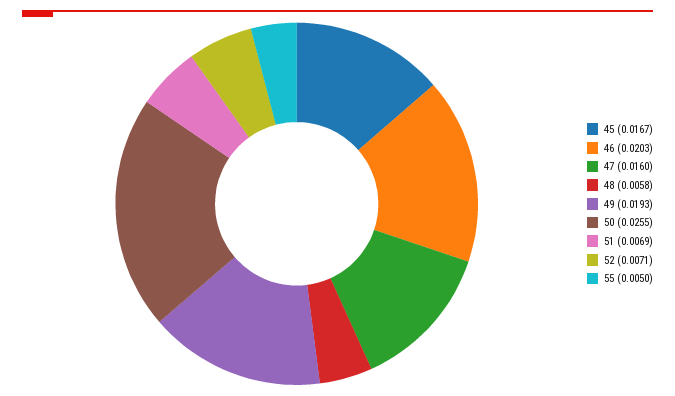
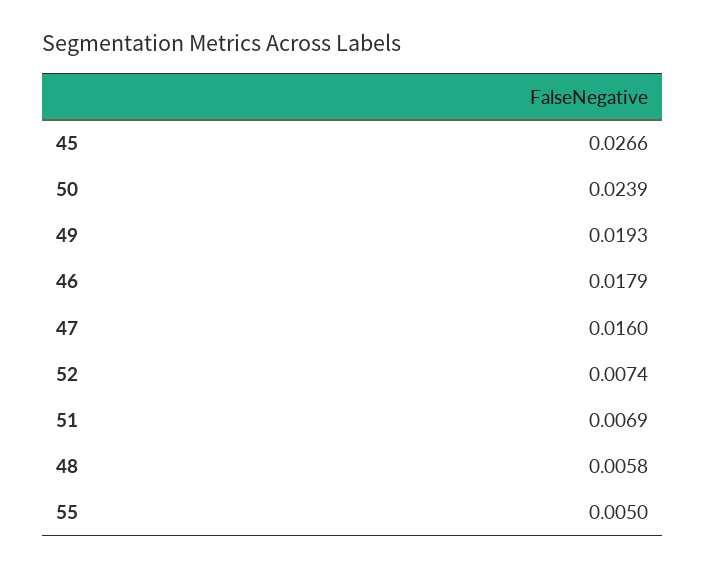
  {
-   "45": 0.0167,
+   "45": 0.0266,
-   "46": 0.0203,
+   "46": 0.0179,
    "47": 0.016,
    "48": 0.0058,
    "49": 0.0193,
-   "50": 0.0255,
+   "50": 0.0239,
    "51": 0.0069,
-   "52": 0.0071,
+   "52": 0.0074,
    "55": 0.005
  }

